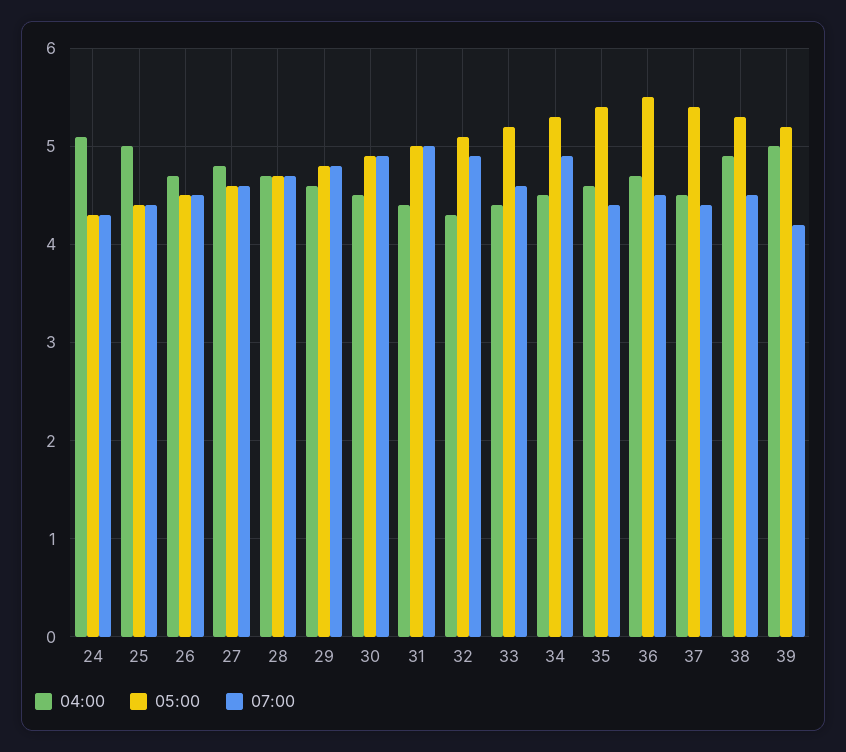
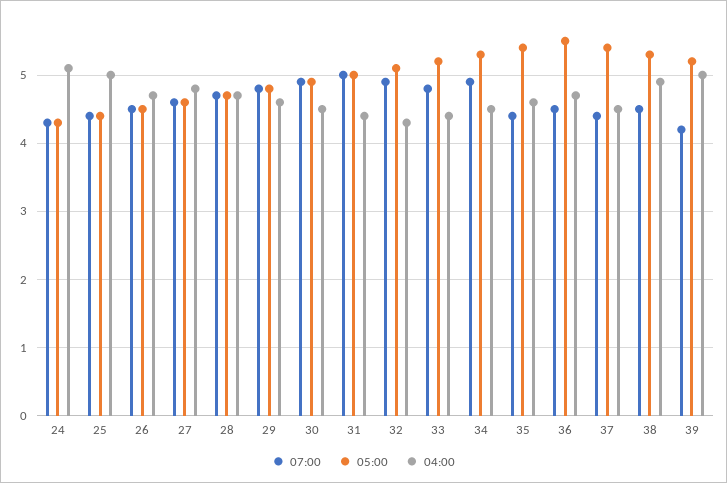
  {
    "04:00": {
      "24": 5.1,
      "25": 5,
      "26": 4.7,
      "27": 4.8,
      "28": 4.7,
      "29": 4.6,
      "30": 4.5,
      "31": 4.4,
      "32": 4.3,
      "33": 4.4,
      "34": 4.5,
      "35": 4.6,
      "36": 4.7,
      "37": 4.5,
      "38": 4.9,
      "39": 5
    },
    "05:00": {
      "24": 4.3,
      "25": 4.4,
      "26": 4.5,
      "27": 4.6,
      "28": 4.7,
      "29": 4.8,
      "30": 4.9,
      "31": 5,
      "32": 5.1,
      "33": 5.2,
      "34": 5.3,
      "35": 5.4,
      "36": 5.5,
      "37": 5.4,
      "38": 5.3,
      "39": 5.2
    },
    "07:00": {
      "24": 4.3,
      "25": 4.4,
      "26": 4.5,
      "27": 4.6,
      "28": 4.7,
      "29": 4.8,
      "30": 4.9,
      "31": 5,
      "32": 4.9,
-     "33": 4.6,
+     "33": 4.8,
      "34": 4.9,
      "35": 4.4,
      "36": 4.5,
      "37": 4.4,
      "38": 4.5,
      "39": 4.2
    }
  }

